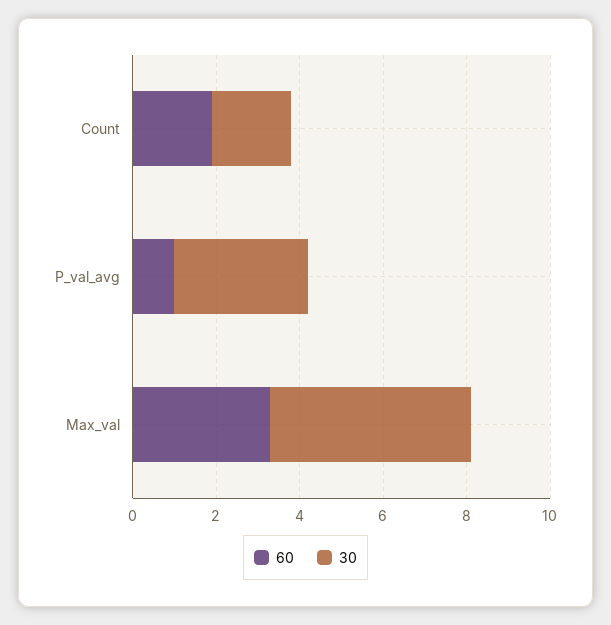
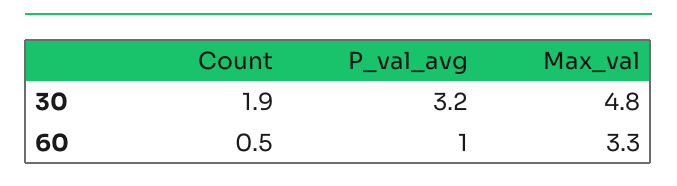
  {
    "60": {
-     "Count": 2,
+     "Count": 0.5,
      "P_val_avg": 1,
      "Max_val": 3.3
    },
    "30": {
      "Count": 1.9,
      "P_val_avg": 3.2,
      "Max_val": 4.8
    }
  }

